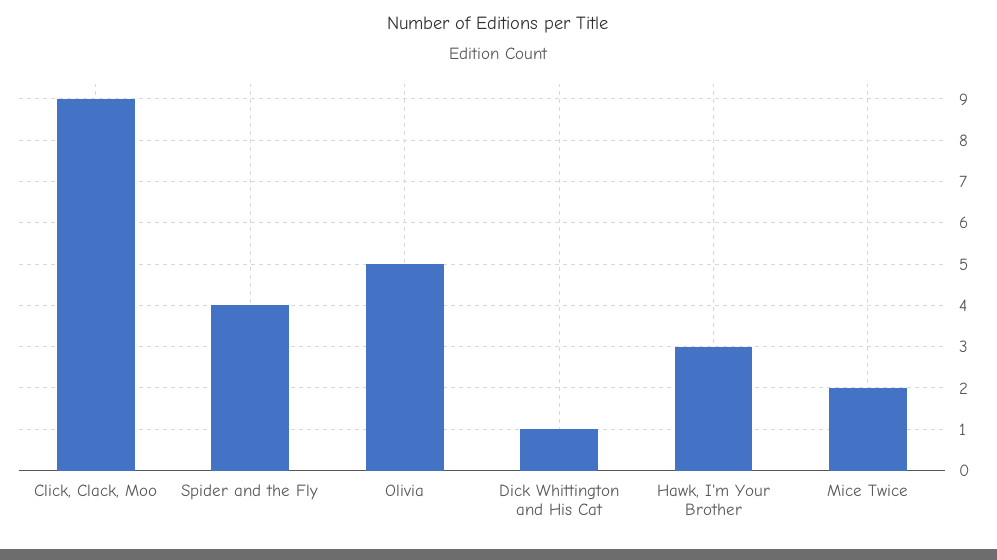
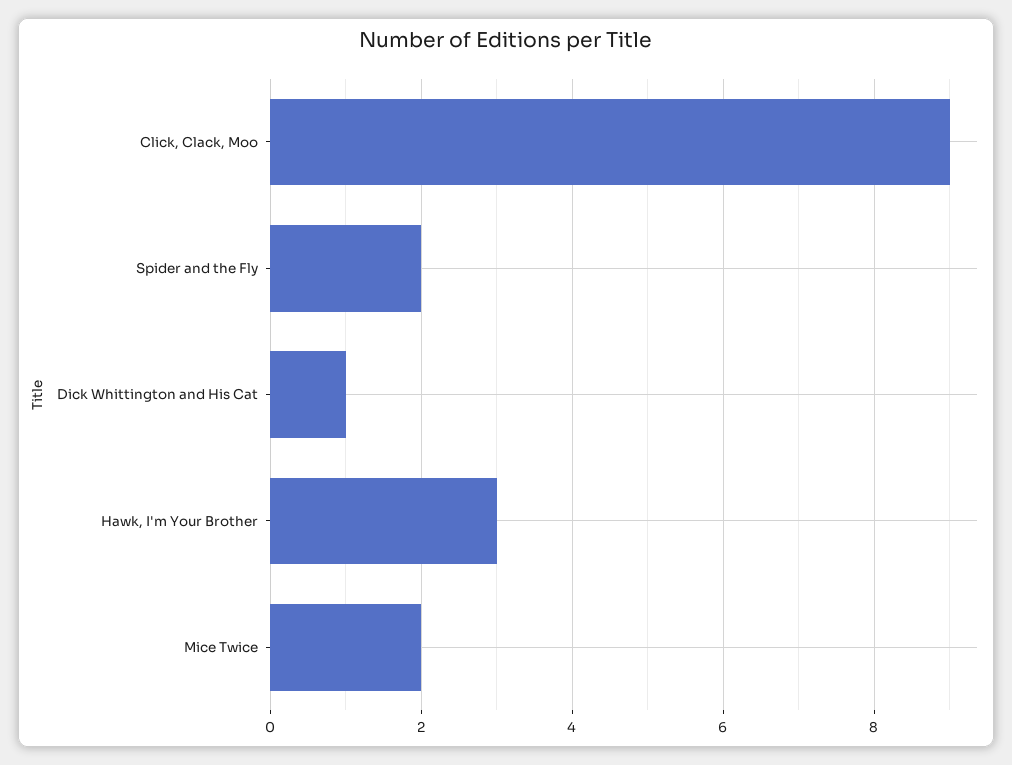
  {
    "Click, Clack, Moo": 9,
-   "Spider and the Fly": 4,
+   "Spider and the Fly": 2,
-   "Olivia": 5,
    "Dick Whittington and His Cat": 1,
    "Hawk, I'm Your Brother": 3,
    "Mice Twice": 2
  }

